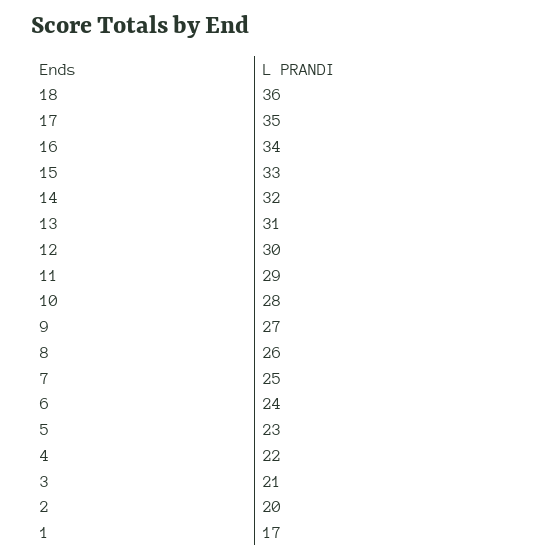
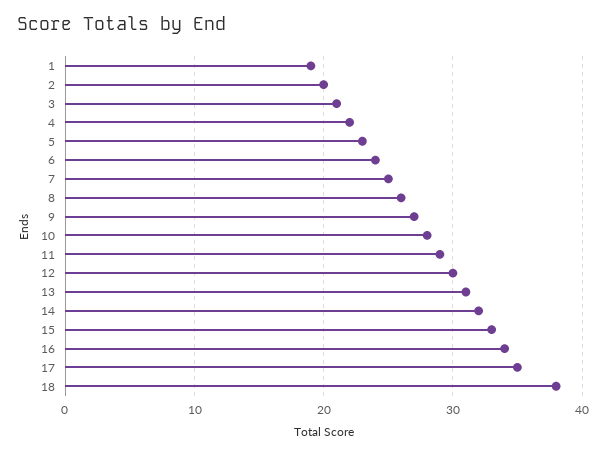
  {
-   "18": 36,
+   "18": 38,
    "17": 35,
    "16": 34,
    "15": 33,
    "14": 32,
    "13": 31,
    "12": 30,
    "11": 29,
    "10": 28,
    "9": 27,
    "8": 26,
    "7": 25,
    "6": 24,
    "5": 23,
    "4": 22,
    "3": 21,
    "2": 20,
-   "1": 17
+   "1": 19
  }

